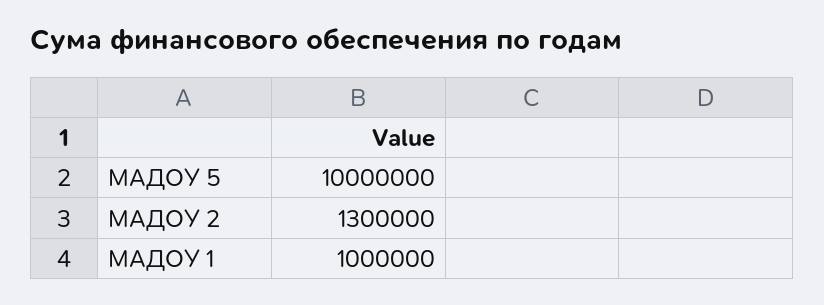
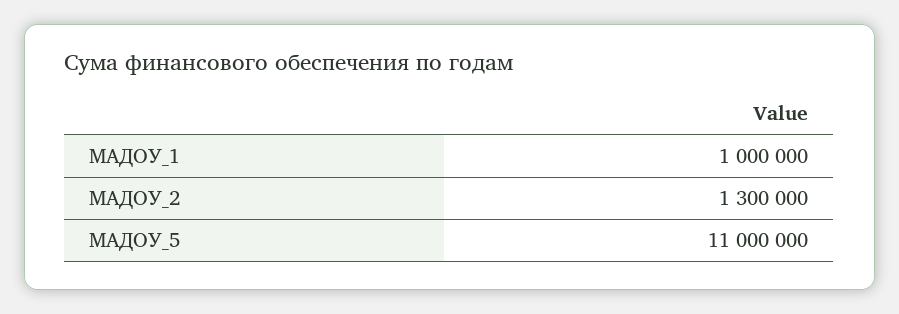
  {
-   "МАДОУ 5": 10000000,
+   "МАДОУ 5": 11000000,
    "МАДОУ 2": 1300000,
    "МАДОУ 1": 1000000
  }

